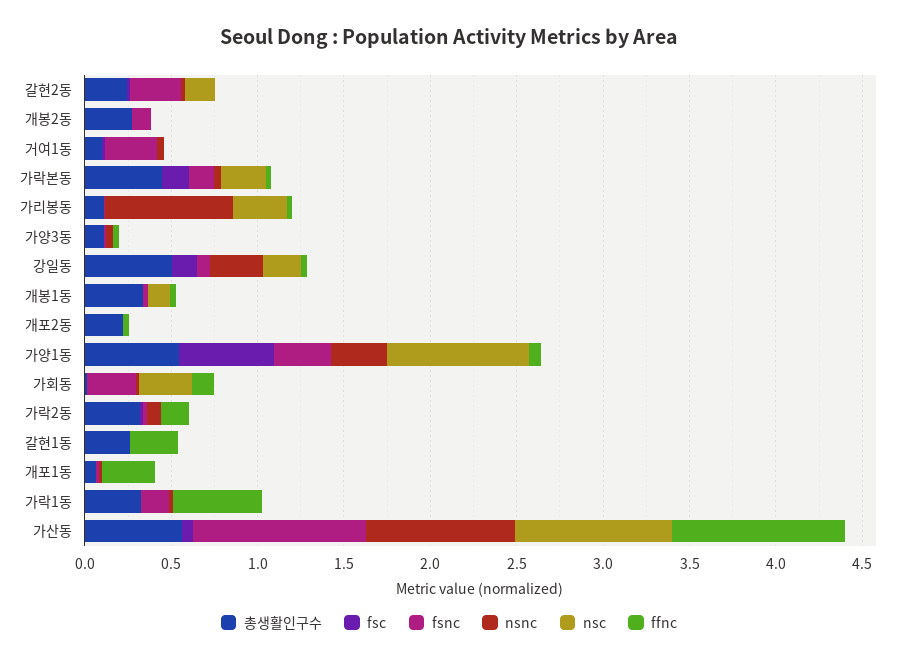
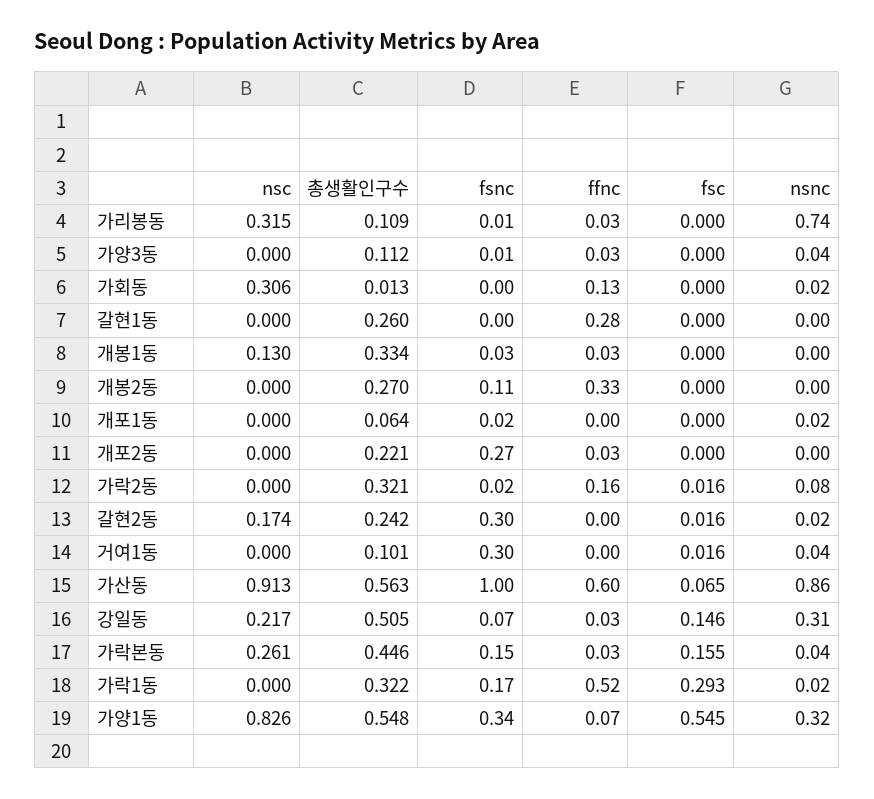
  {
    "총생활인구수": {
      "갈현2동": 0.242,
      "개봉2동": 0.27,
      "거여1동": 0.101,
      "가락본동": 0.446,
      "가리봉동": 0.109,
      "가양3동": 0.112,
      "강일동": 0.505,
      "개봉1동": 0.334,
      "개포2동": 0.221,
      "가양1동": 0.548,
      "가회동": 0.013,
      "가락2동": 0.321,
      "갈현1동": 0.26,
      "개포1동": 0.064,
      "가락1동": 0.322,
      "가산동": 0.563
    },
    "fsc": {
      "갈현2동": 0.016,
      "개봉2동": 0,
      "거여1동": 0.016,
      "가락본동": 0.155,
      "가리봉동": 0,
      "가양3동": 0,
      "강일동": 0.146,
      "개봉1동": 0,
      "개포2동": 0,
      "가양1동": 0.545,
      "가회동": 0,
      "가락2동": 0.016,
      "갈현1동": 0,
      "개포1동": 0,
-     "가락1동": 0,
+     "가락1동": 0.293,
      "가산동": 0.065
    },
    "fsnc": {
      "갈현2동": 0.3,
      "개봉2동": 0.11,
      "거여1동": 0.3,
      "가락본동": 0.15,
      "가리봉동": 0.01,
      "가양3동": 0.01,
      "강일동": 0.07,
      "개봉1동": 0.03,
-     "개포2동": 0,
+     "개포2동": 0.27,
      "가양1동": 0.34,
-     "가회동": 0.3,
+     "가회동": 0,
      "가락2동": 0.02,
      "갈현1동": 0,
      "개포1동": 0.02,
      "가락1동": 0.17,
      "가산동": 1
    },
    "nsnc": {
      "갈현2동": 0.02,
      "개봉2동": 0,
      "거여1동": 0.04,
      "가락본동": 0.04,
      "가리봉동": 0.74,
      "가양3동": 0.04,
      "강일동": 0.31,
      "개봉1동": 0,
      "개포2동": 0,
      "가양1동": 0.32,
      "가회동": 0.02,
      "가락2동": 0.08,
      "갈현1동": 0,
      "개포1동": 0.02,
      "가락1동": 0.02,
      "가산동": 0.86
    },
    "nsc": {
      "갈현2동": 0.174,
      "개봉2동": 0,
      "거여1동": 0,
      "가락본동": 0.261,
      "가리봉동": 0.315,
      "가양3동": 0,
      "강일동": 0.217,
      "개봉1동": 0.13,
      "개포2동": 0,
      "가양1동": 0.826,
      "가회동": 0.306,
      "가락2동": 0,
      "갈현1동": 0,
      "개포1동": 0,
      "가락1동": 0,
      "가산동": 0.913
    },
    "ffnc": {
      "갈현2동": 0,
-     "개봉2동": 0,
+     "개봉2동": 0.33,
      "거여1동": 0,
      "가락본동": 0.03,
      "가리봉동": 0.03,
      "가양3동": 0.03,
      "강일동": 0.03,
      "개봉1동": 0.03,
      "개포2동": 0.03,
      "가양1동": 0.07,
      "가회동": 0.13,
      "가락2동": 0.16,
      "갈현1동": 0.28,
-     "개포1동": 0.3,
+     "개포1동": 0,
      "가락1동": 0.52,
-     "가산동": 1
+     "가산동": 0.6
    }
  }

